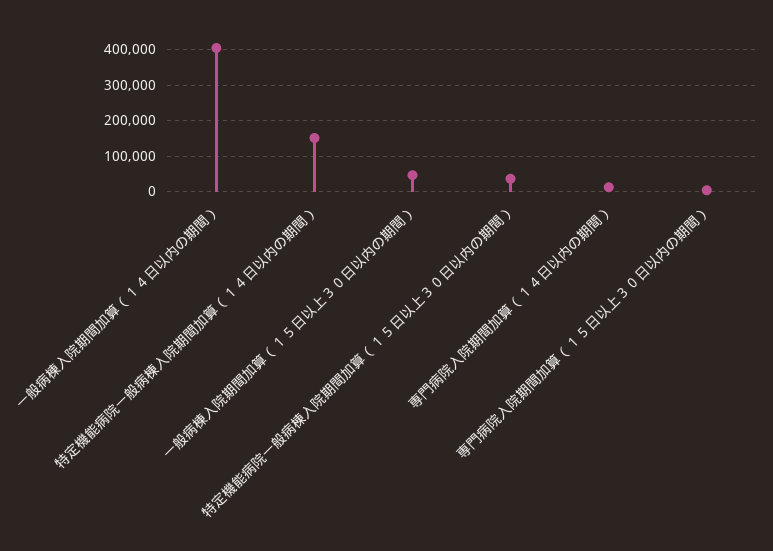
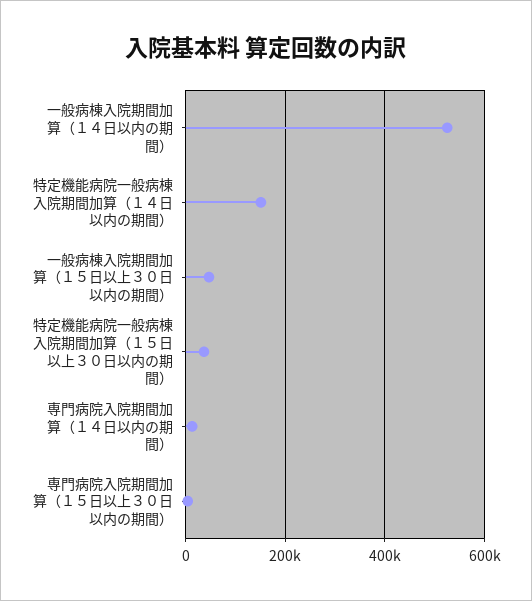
  {
-   "一般病棟入院期間加算（１４日以内の期間）": 400000,
+   "一般病棟入院期間加算（１４日以内の期間）": 520000,
    "特定機能病院一般病棟入院期間加算（１４日以内の期間）": 160000,
    "一般病棟入院期間加算（１５日以上３０日以内の期間）": 40000,
    "特定機能病院一般病棟入院期間加算（１５日以上３０日以内の期間）": 40000,
    "専門病院入院期間加算（１４日以内の期間）": 20000,
    "専門病院入院期間加算（１５日以上３０日以内の期間）": 0
  }

